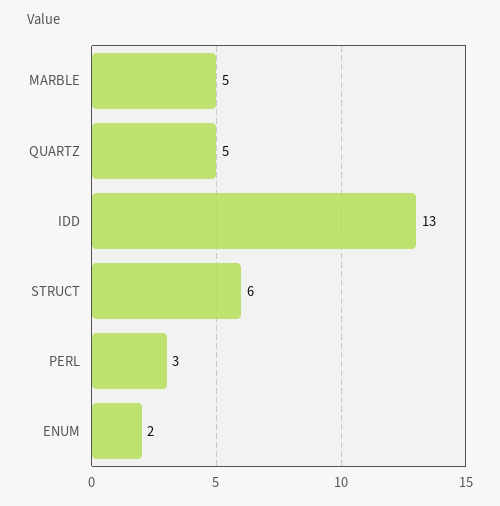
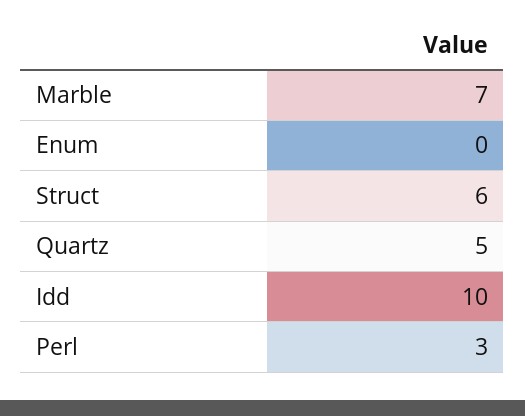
  {
-   "MARBLE": 5,
+   "MARBLE": 7,
    "QUARTZ": 5,
-   "IDD": 13,
+   "IDD": 10,
    "STRUCT": 6,
    "PERL": 3,
-   "ENUM": 2
+   "ENUM": 0
  }

